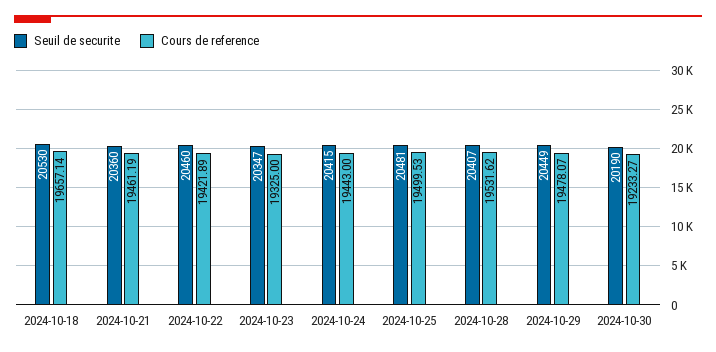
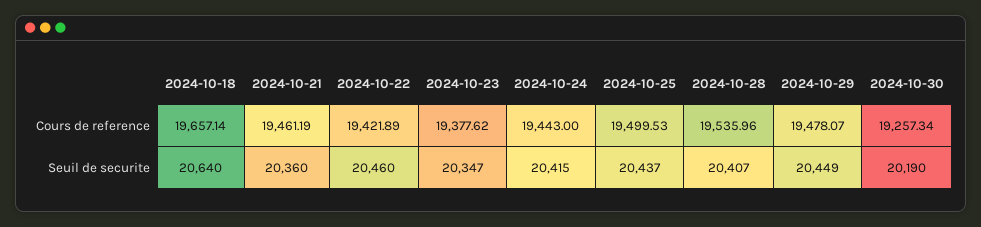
  {
    "Seuil de securite": {
-     "2024-10-18": 20530,
+     "2024-10-18": 20640,
      "2024-10-21": 20360,
      "2024-10-22": 20460,
      "2024-10-23": 20347,
      "2024-10-24": 20415,
-     "2024-10-25": 20481,
+     "2024-10-25": 20437,
      "2024-10-28": 20407,
      "2024-10-29": 20449,
      "2024-10-30": 20190
    },
    "Cours de reference": {
      "2024-10-18": 19657.14,
      "2024-10-21": 19461.19,
      "2024-10-22": 19421.89,
-     "2024-10-23": 19325,
+     "2024-10-23": 19377.62,
      "2024-10-24": 19443,
      "2024-10-25": 19499.53,
-     "2024-10-28": 19531.62,
+     "2024-10-28": 19535.96,
      "2024-10-29": 19478.07,
-     "2024-10-30": 19233.27
+     "2024-10-30": 19257.34
    }
  }

